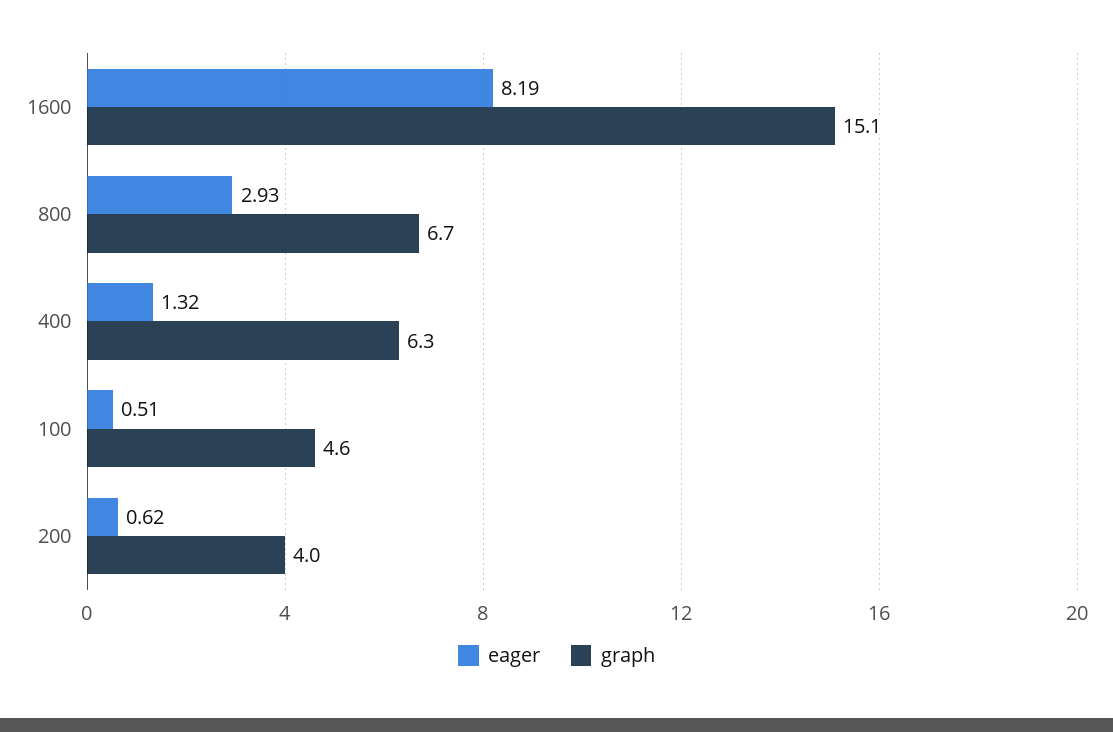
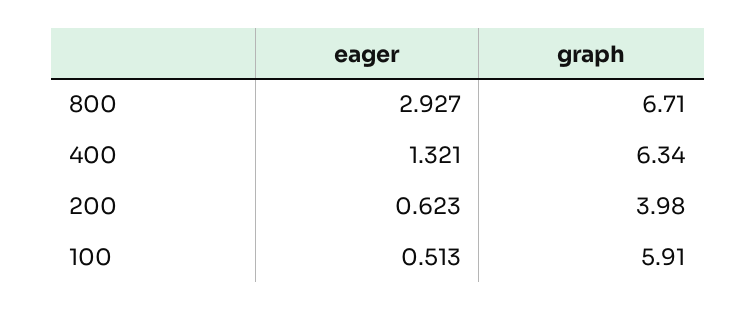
  {
    "eager": {
-     "1600": 8.19,
      "800": 2.927,
      "400": 1.321,
      "100": 0.513,
      "200": 0.623
    },
    "graph": {
-     "1600": 15.1,
      "800": 6.71,
      "400": 6.34,
-     "100": 4.6,
+     "100": 5.91,
      "200": 3.98
    }
  }

